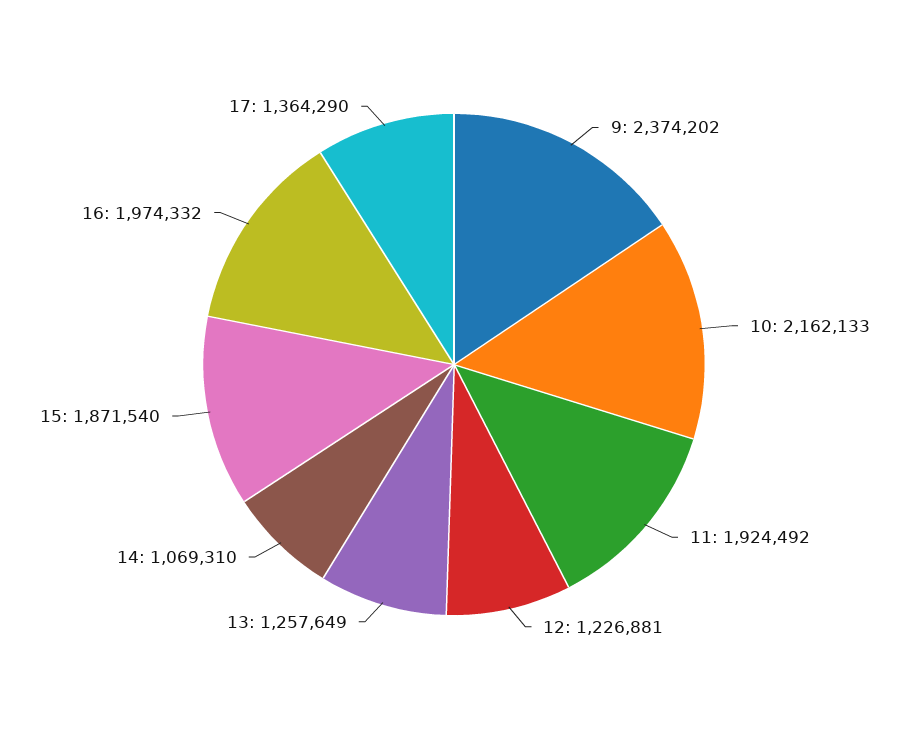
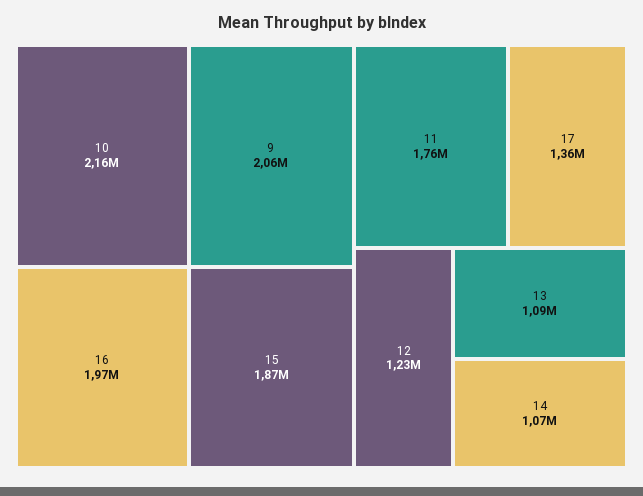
  {
-   "9": 2374202,
+   "9": 2060000,
    "10": 2162133,
-   "11": 1924492,
+   "11": 1760000,
    "12": 1226881,
-   "13": 1257649,
+   "13": 1090000,
    "14": 1069310,
    "15": 1871540,
    "16": 1974332,
    "17": 1364290
  }

